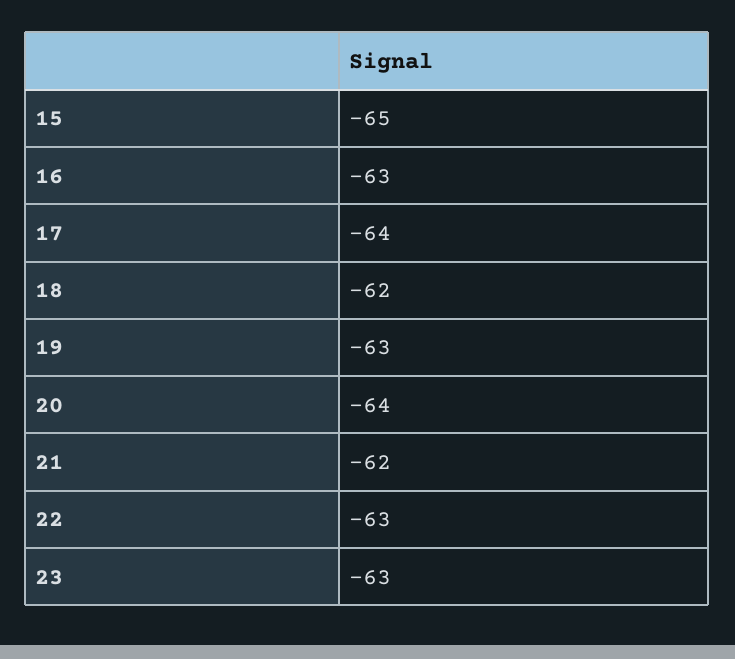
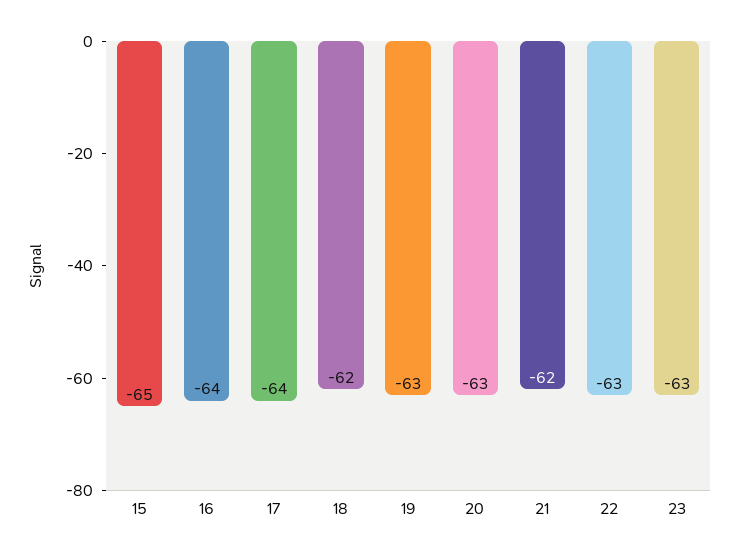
  {
    "15": -65,
-   "16": -63,
+   "16": -64,
    "17": -64,
    "18": -62,
    "19": -63,
-   "20": -64,
+   "20": -63,
    "21": -62,
    "22": -63,
    "23": -63
  }

